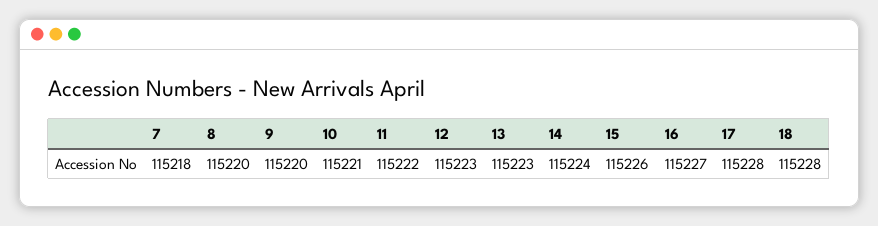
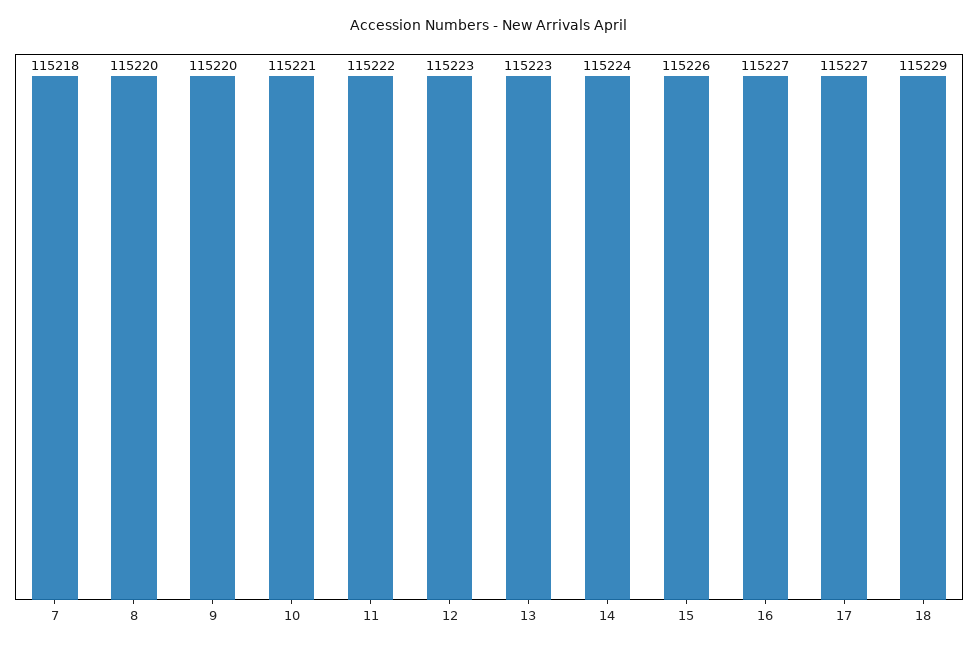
  {
    "7": 115218,
    "8": 115220,
    "9": 115220,
    "10": 115221,
    "11": 115222,
    "12": 115223,
    "13": 115223,
    "14": 115224,
    "15": 115226,
    "16": 115227,
-   "17": 115228,
+   "17": 115227,
-   "18": 115228
+   "18": 115229
  }

